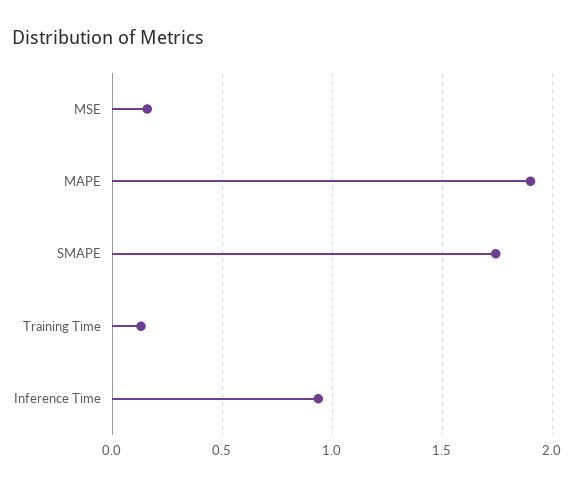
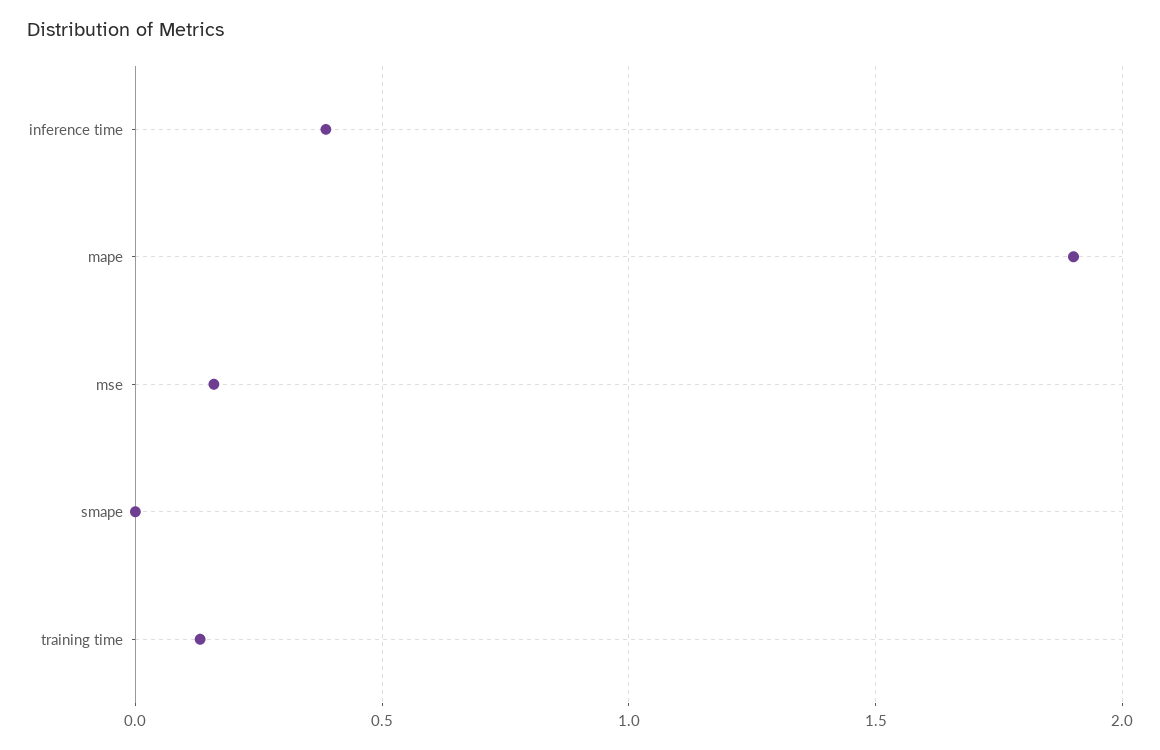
  {
    "MSE": 0.15,
    "MAPE": 1.9,
-   "SMAPE": 1.75,
+   "SMAPE": 0,
    "Training Time": 0.15,
-   "Inference Time": 0.95
+   "Inference Time": 0.4
  }

